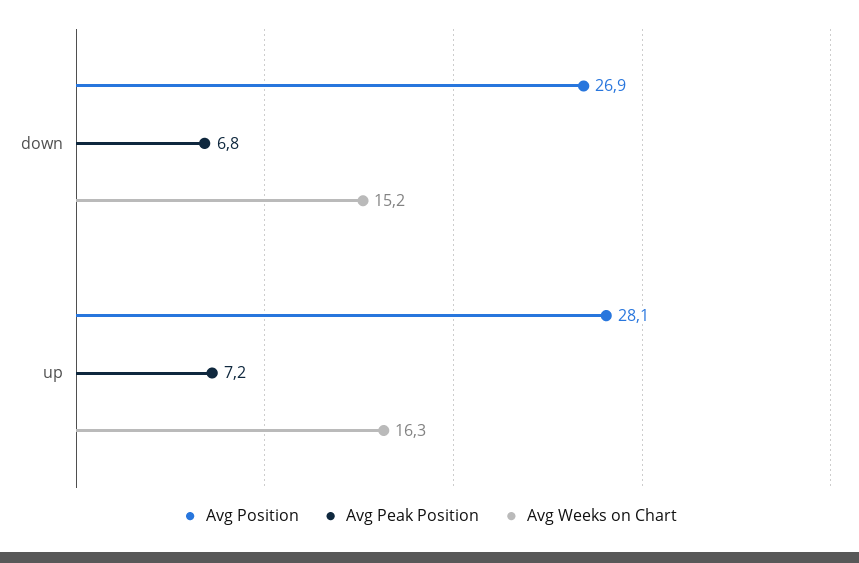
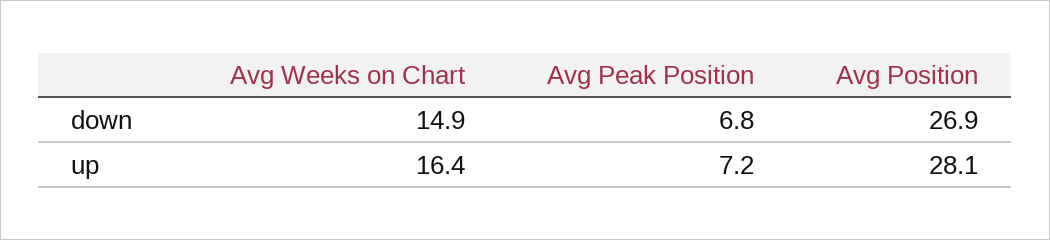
  {
    "Avg Position": {
      "down": 26.9,
      "up": 28.1
    },
    "Avg Peak Position": {
      "down": 6.8,
      "up": 7.2
    },
    "Avg Weeks on Chart": {
-     "down": 15.2,
+     "down": 14.9,
-     "up": 16.3
+     "up": 16.4
    }
  }

